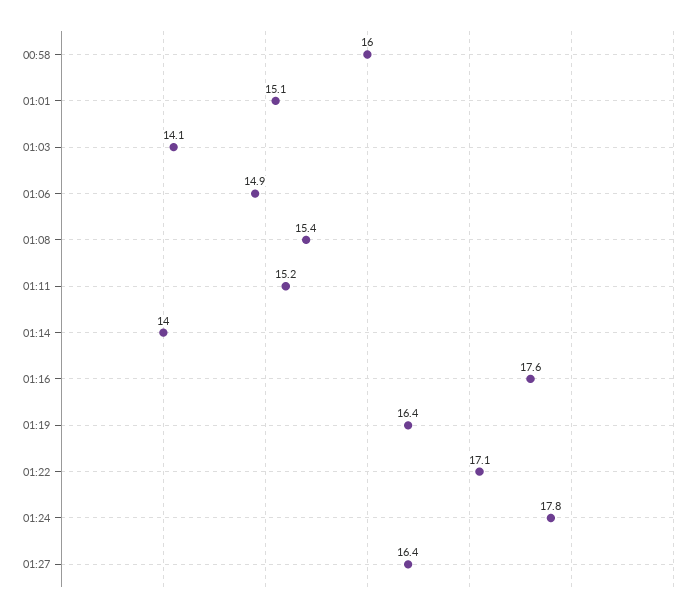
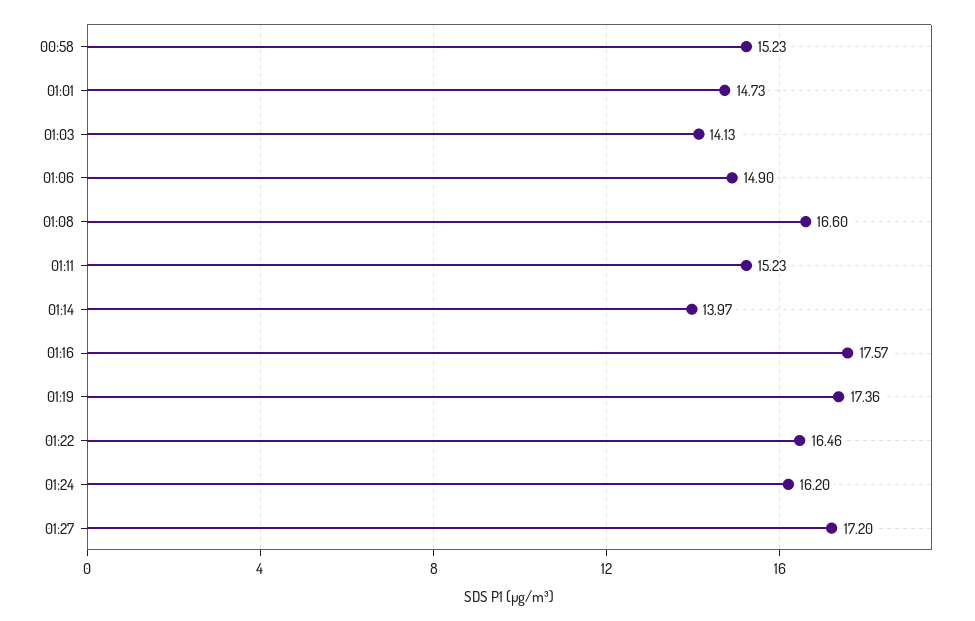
  {
-   "00:58": 16,
+   "00:58": 15.23,
-   "01:01": 15.1,
+   "01:01": 14.73,
    "01:03": 14.13,
    "01:06": 14.9,
-   "01:08": 15.4,
+   "01:08": 16.6,
    "01:11": 15.23,
    "01:14": 13.97,
    "01:16": 17.57,
-   "01:19": 16.4,
+   "01:19": 17.36,
-   "01:22": 17.1,
+   "01:22": 16.46,
-   "01:24": 17.8,
+   "01:24": 16.2,
-   "01:27": 16.4
+   "01:27": 17.2
  }

